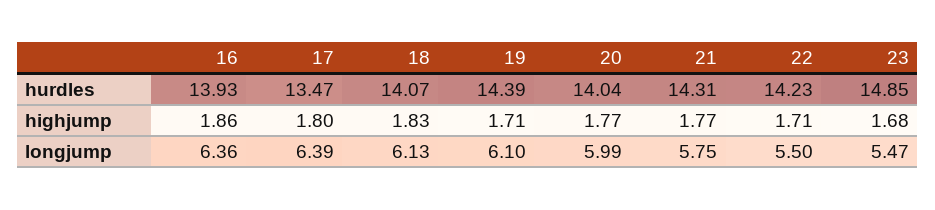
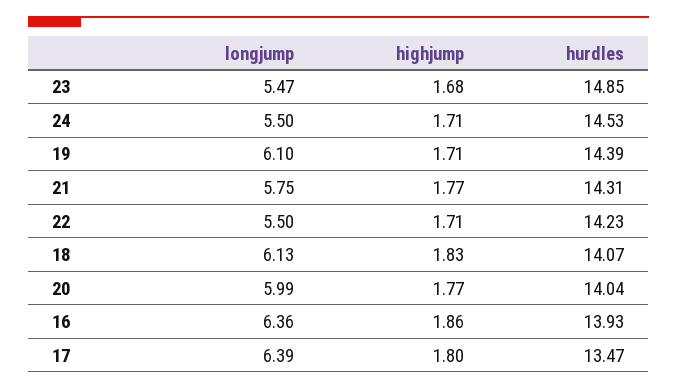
  {
    "16": {
      "hurdles": 13.93,
      "highjump": 1.86,
      "longjump": 6.36
    },
    "17": {
      "hurdles": 13.47,
      "highjump": 1.8,
      "longjump": 6.39
    },
    "18": {
      "hurdles": 14.07,
      "highjump": 1.83,
      "longjump": 6.13
    },
    "19": {
      "hurdles": 14.39,
      "highjump": 1.71,
      "longjump": 6.1
    },
    "20": {
      "hurdles": 14.04,
      "highjump": 1.77,
      "longjump": 5.99
    },
    "21": {
      "hurdles": 14.31,
      "highjump": 1.77,
      "longjump": 5.75
    },
    "22": {
      "hurdles": 14.23,
      "highjump": 1.71,
      "longjump": 5.5
    },
    "23": {
      "hurdles": 14.85,
      "highjump": 1.68,
      "longjump": 5.47
-   }
+   },
+   "24": {
+     "longjump": 5.5,
+     "highjump": 1.71,
+     "hurdles": 14.53
+   }
  }

